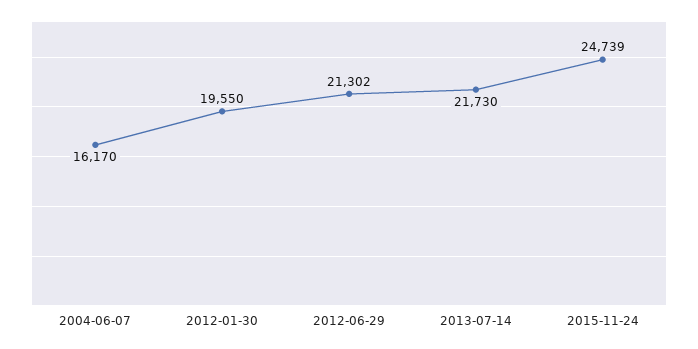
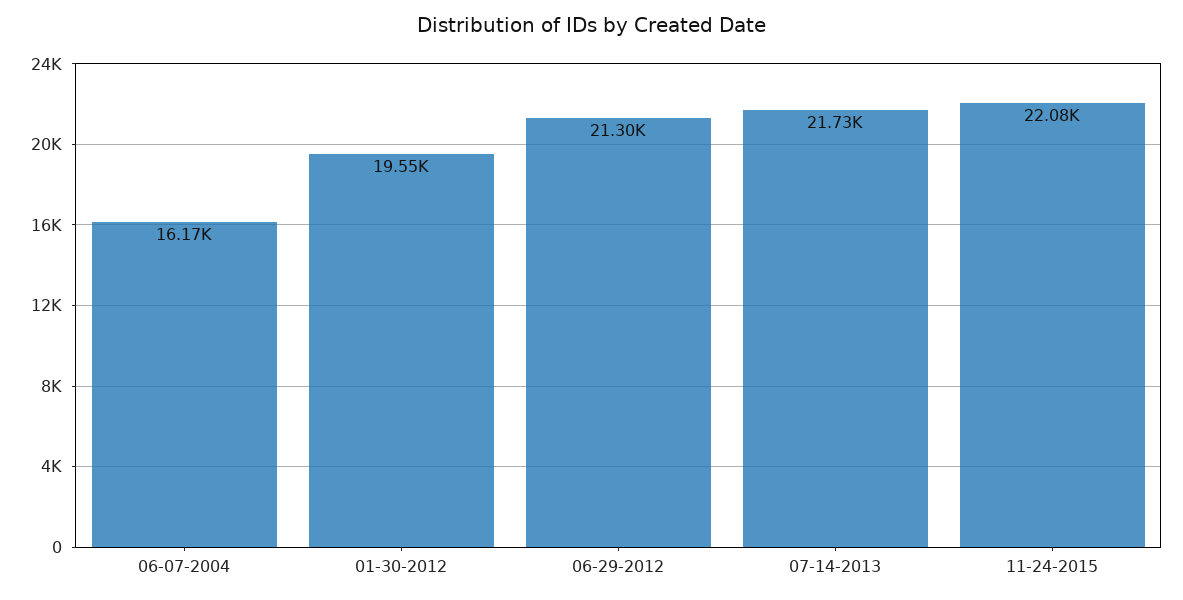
  {
    "2004-06-07": 16170,
    "2012-01-30": 19550,
    "2012-06-29": 21302,
    "2013-07-14": 21730,
-   "2015-11-24": 24739
+   "2015-11-24": 22080
  }

